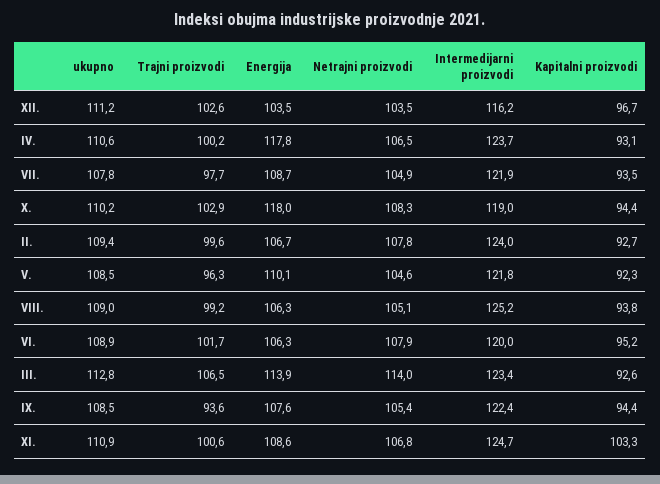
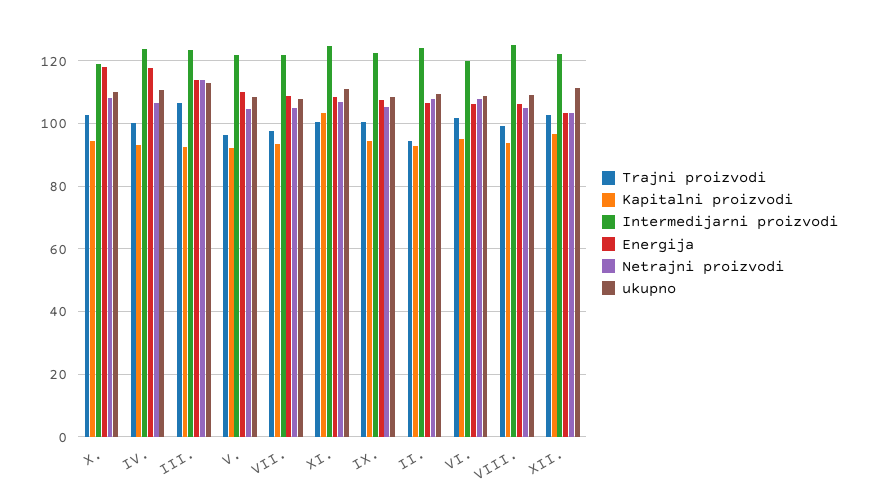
  {
    "ukupno": {
      "XII.": 111.2,
      "IV.": 110.6,
      "VII.": 107.8,
      "X.": 110.2,
      "II.": 109.4,
      "V.": 108.5,
      "VIII.": 109,
      "VI.": 108.9,
      "III.": 112.8,
      "IX.": 108.5,
      "XI.": 110.9
    },
    "Trajni proizvodi": {
      "XII.": 102.6,
      "IV.": 100.2,
      "VII.": 97.7,
      "X.": 102.9,
-     "II.": 99.6,
+     "II.": 94,
      "V.": 96.3,
      "VIII.": 99.2,
      "VI.": 101.7,
      "III.": 106.5,
-     "IX.": 93.6,
+     "IX.": 100,
      "XI.": 100.6
    },
    "Energija": {
      "XII.": 103.5,
      "IV.": 117.8,
      "VII.": 108.7,
      "X.": 118,
      "II.": 106.7,
      "V.": 110.1,
      "VIII.": 106.3,
      "VI.": 106.3,
      "III.": 113.9,
      "IX.": 107.6,
      "XI.": 108.6
    },
    "Netrajni proizvodi": {
      "XII.": 103.5,
      "IV.": 106.5,
      "VII.": 104.9,
      "X.": 108.3,
      "II.": 107.8,
      "V.": 104.6,
      "VIII.": 105.1,
      "VI.": 107.9,
      "III.": 114,
      "IX.": 105.4,
      "XI.": 106.8
    },
    "Intermedijarni proizvodi": {
-     "XII.": 116.2,
+     "XII.": 122,
      "IV.": 123.7,
      "VII.": 121.9,
      "X.": 119,
      "II.": 124,
      "V.": 121.8,
      "VIII.": 125.2,
      "VI.": 120,
      "III.": 123.4,
      "IX.": 122.4,
      "XI.": 124.7
    },
    "Kapitalni proizvodi": {
      "XII.": 96.7,
      "IV.": 93.1,
      "VII.": 93.5,
      "X.": 94.4,
      "II.": 92.7,
      "V.": 92.3,
      "VIII.": 93.8,
      "VI.": 95.2,
      "III.": 92.6,
      "IX.": 94.4,
      "XI.": 103.3
    }
  }

